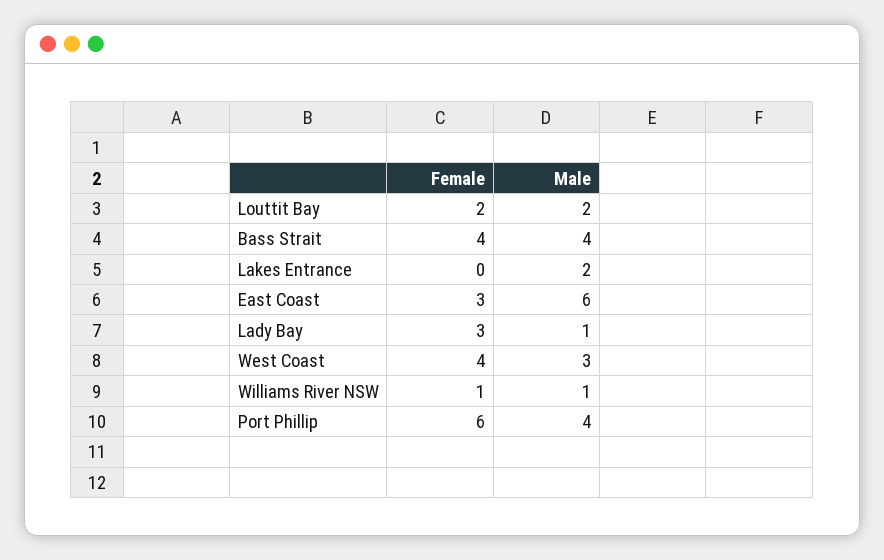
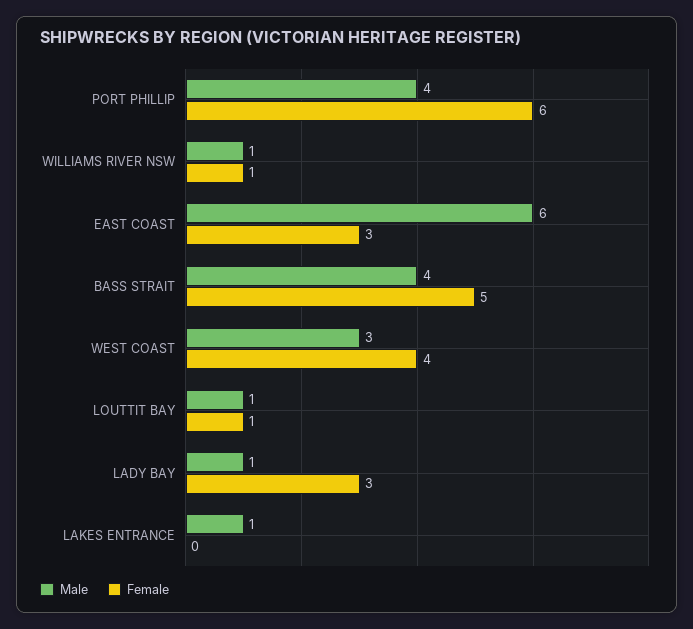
  {
    "Female": {
-     "Louttit Bay": 2,
+     "Louttit Bay": 1,
-     "Bass Strait": 4,
+     "Bass Strait": 5,
      "Lakes Entrance": 0,
      "East Coast": 3,
      "Lady Bay": 3,
      "West Coast": 4,
      "Williams River NSW": 1,
      "Port Phillip": 6
    },
    "Male": {
-     "Louttit Bay": 2,
+     "Louttit Bay": 1,
      "Bass Strait": 4,
-     "Lakes Entrance": 2,
+     "Lakes Entrance": 1,
      "East Coast": 6,
      "Lady Bay": 1,
      "West Coast": 3,
      "Williams River NSW": 1,
      "Port Phillip": 4
    }
  }

